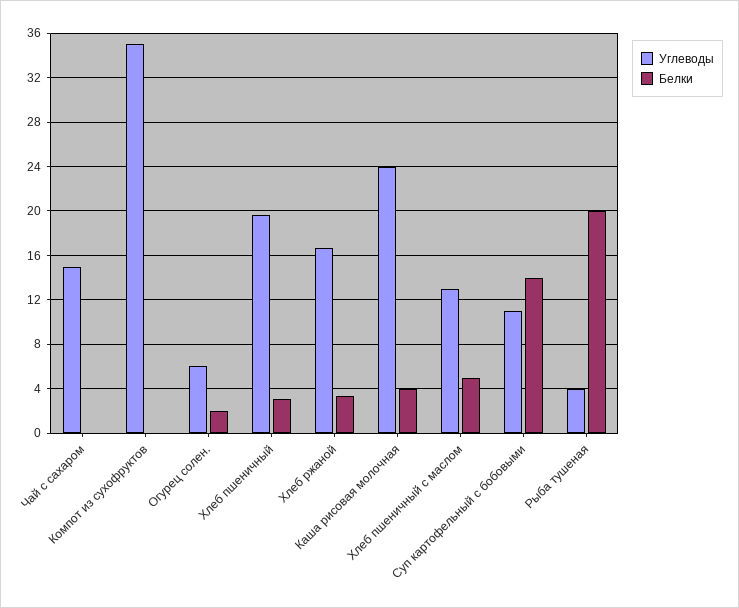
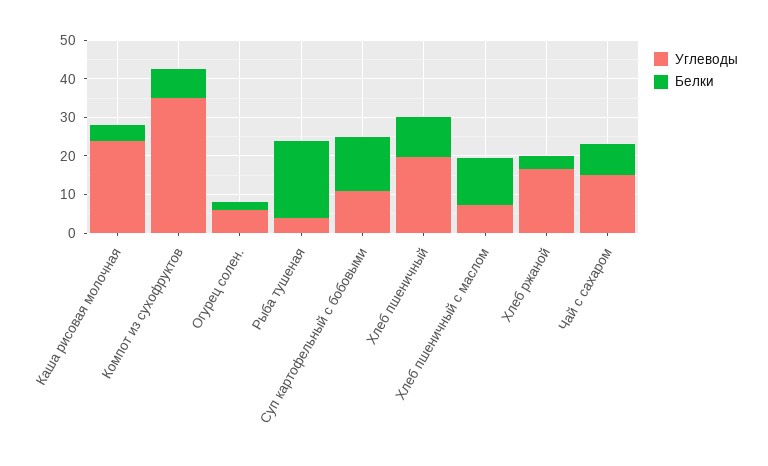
  {
    "Углеводы": {
      "Чай с сахаром": 15,
      "Компот из сухофруктов": 35,
      "Огурец солен.": 6,
      "Хлеб пшеничный": 20,
      "Хлеб ржаной": 17,
      "Каша рисовая молочная": 24,
-     "Хлеб пшеничный с маслом": 13,
+     "Хлеб пшеничный с маслом": 7.5,
      "Суп картофельный с бобовыми": 11,
      "Рыба тушеная": 4
    },
    "Белки": {
-     "Чай с сахаром": 0,
+     "Чай с сахаром": 7.5,
-     "Компот из сухофруктов": 0,
+     "Компот из сухофруктов": 7.5,
      "Огурец солен.": 2,
-     "Хлеб пшеничный": 3,
+     "Хлеб пшеничный": 10,
      "Хлеб ржаной": 3,
      "Каша рисовая молочная": 4,
-     "Хлеб пшеничный с маслом": 5,
+     "Хлеб пшеничный с маслом": 12.5,
      "Суп картофельный с бобовыми": 14,
      "Рыба тушеная": 20
    }
  }

